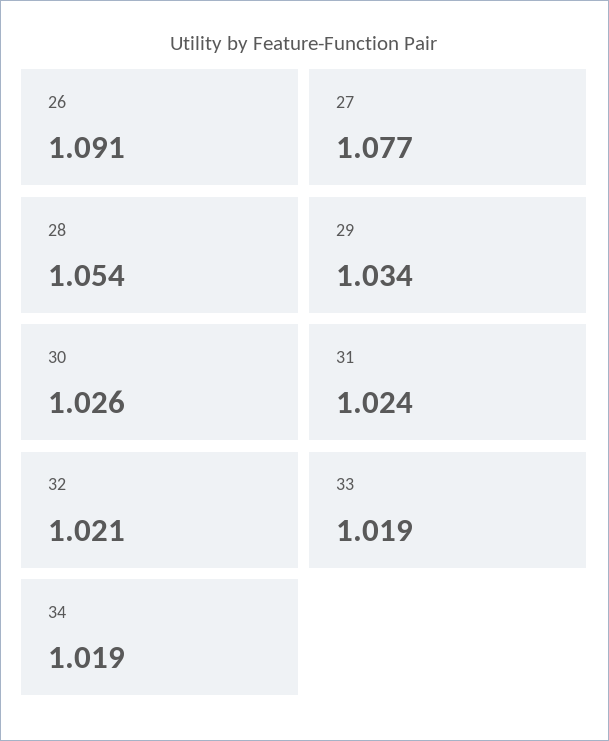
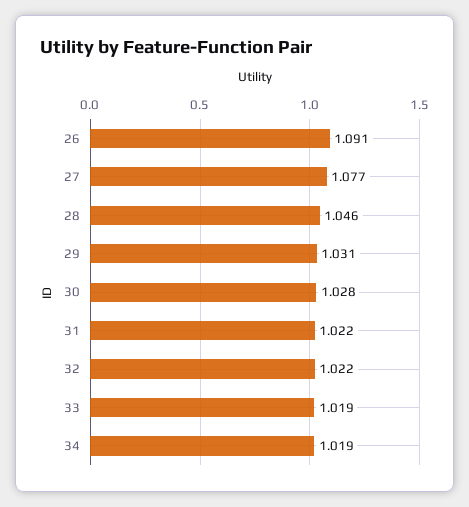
  {
    "26": 1.091,
    "27": 1.077,
-   "28": 1.054,
+   "28": 1.046,
-   "29": 1.034,
+   "29": 1.031,
-   "30": 1.026,
+   "30": 1.028,
-   "31": 1.024,
+   "31": 1.022,
-   "32": 1.021,
+   "32": 1.022,
    "33": 1.019,
    "34": 1.019
  }

